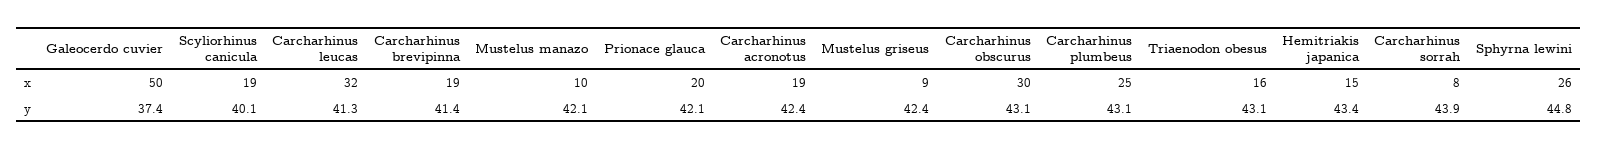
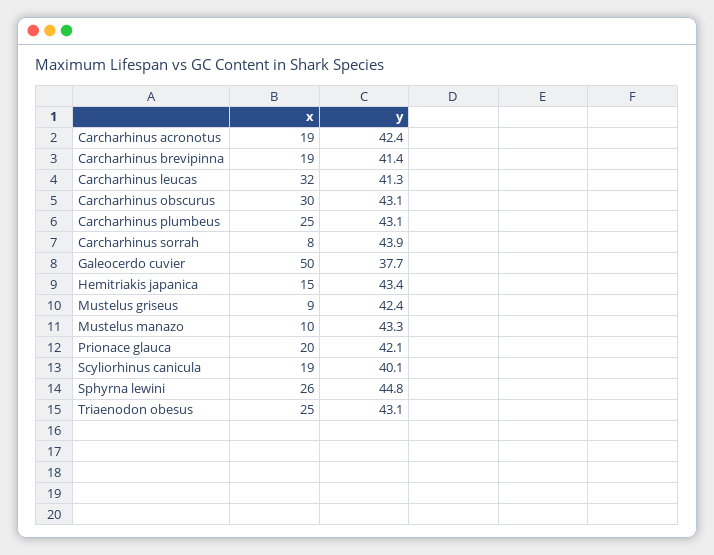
  {
    "Galeocerdo cuvier": {
      "x": 50,
-     "y": 37.4
+     "y": 37.7
    },
    "Scyliorhinus canicula": {
      "x": 19,
      "y": 40.1
    },
    "Carcharhinus leucas": {
      "x": 32,
      "y": 41.3
    },
    "Carcharhinus brevipinna": {
      "x": 19,
      "y": 41.4
    },
    "Mustelus manazo": {
      "x": 10,
-     "y": 42.1
+     "y": 43.3
    },
    "Prionace glauca": {
      "x": 20,
      "y": 42.1
    },
    "Carcharhinus acronotus": {
      "x": 19,
      "y": 42.4
    },
    "Mustelus griseus": {
      "x": 9,
      "y": 42.4
    },
    "Carcharhinus obscurus": {
      "x": 30,
      "y": 43.1
    },
    "Carcharhinus plumbeus": {
      "x": 25,
      "y": 43.1
    },
    "Triaenodon obesus": {
-     "x": 16,
+     "x": 25,
      "y": 43.1
    },
    "Hemitriakis japanica": {
      "x": 15,
      "y": 43.4
    },
    "Carcharhinus sorrah": {
      "x": 8,
      "y": 43.9
    },
    "Sphyrna lewini": {
      "x": 26,
      "y": 44.8
    }
  }

